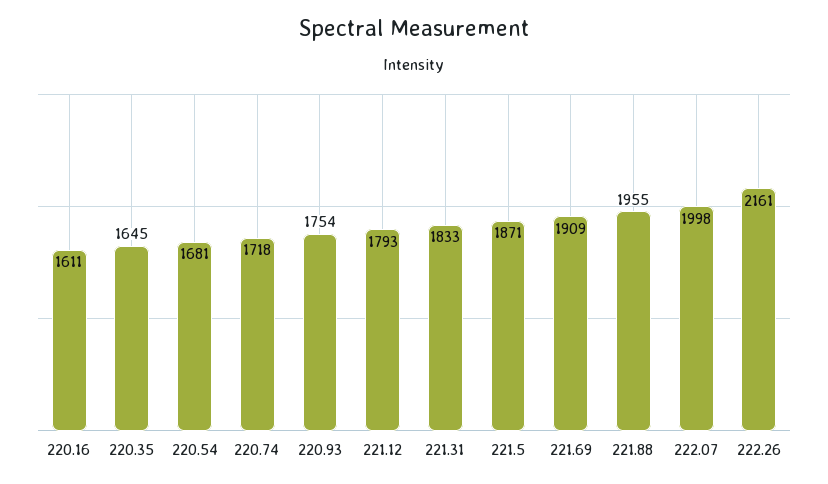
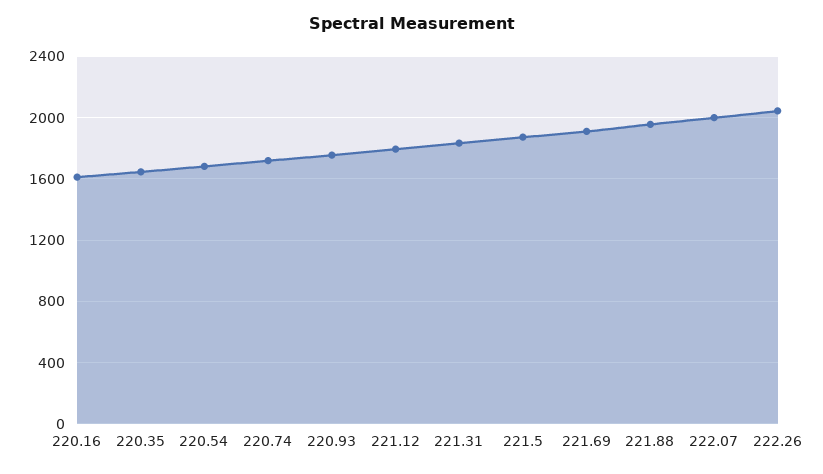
  {
    "220.16": 1611,
    "220.35": 1645,
    "220.54": 1681,
    "220.74": 1718,
    "220.93": 1754,
    "221.12": 1793,
    "221.31": 1833,
    "221.5": 1871,
    "221.69": 1909,
    "221.88": 1955,
    "222.07": 1998,
-   "222.26": 2161
+   "222.26": 2050
  }

